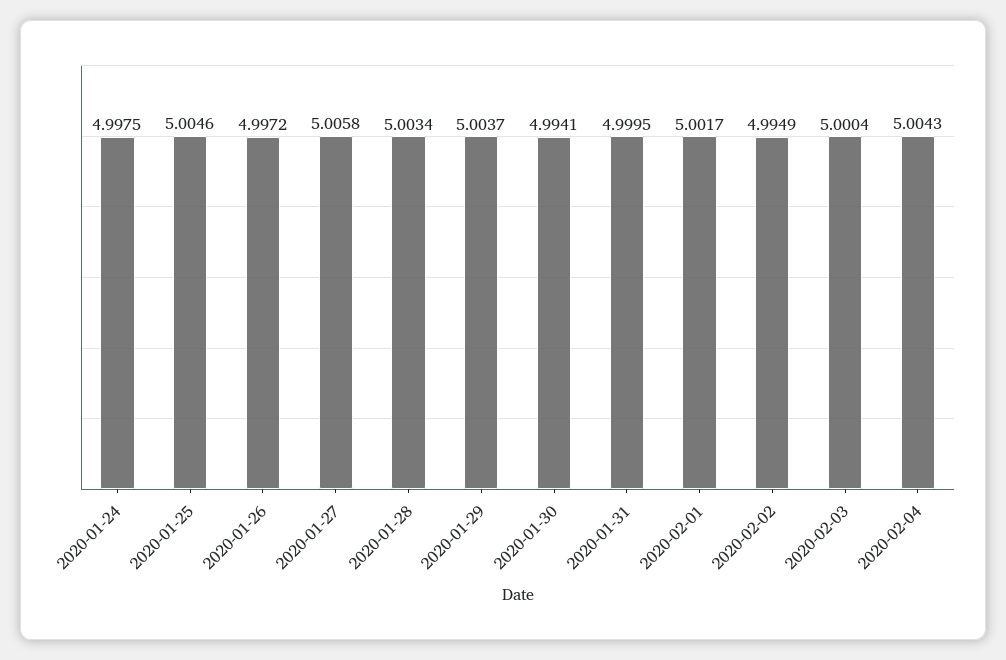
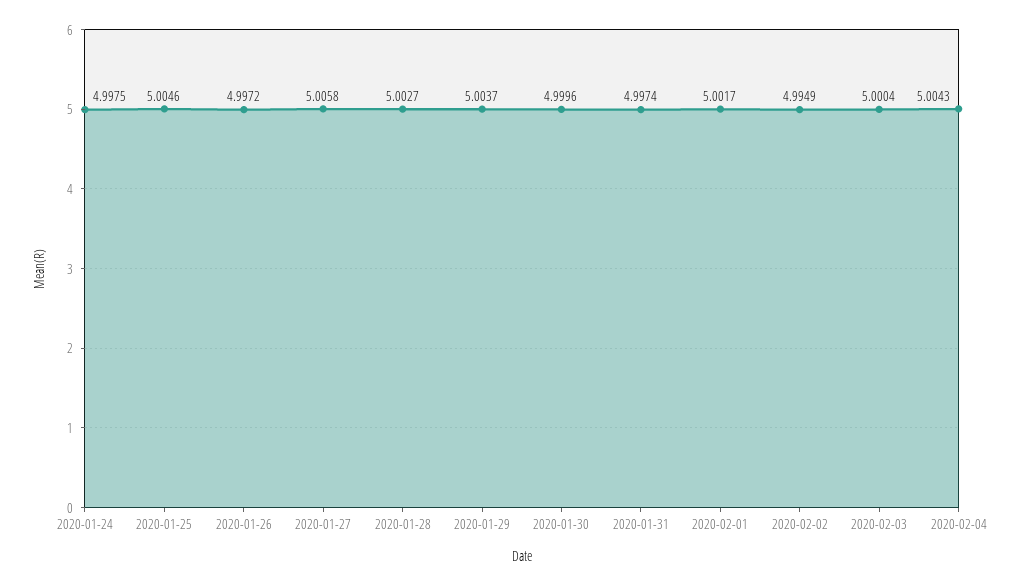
  {
    "2020-01-24": 4.9975,
    "2020-01-25": 5.0046,
    "2020-01-26": 4.9972,
    "2020-01-27": 5.0058,
-   "2020-01-28": 5.0034,
+   "2020-01-28": 5.0027,
    "2020-01-29": 5.0037,
-   "2020-01-30": 4.9941,
+   "2020-01-30": 4.9996,
-   "2020-01-31": 4.9995,
+   "2020-01-31": 4.9974,
    "2020-02-01": 5.0017,
    "2020-02-02": 4.9949,
    "2020-02-03": 5.0004,
    "2020-02-04": 5.0043
  }

